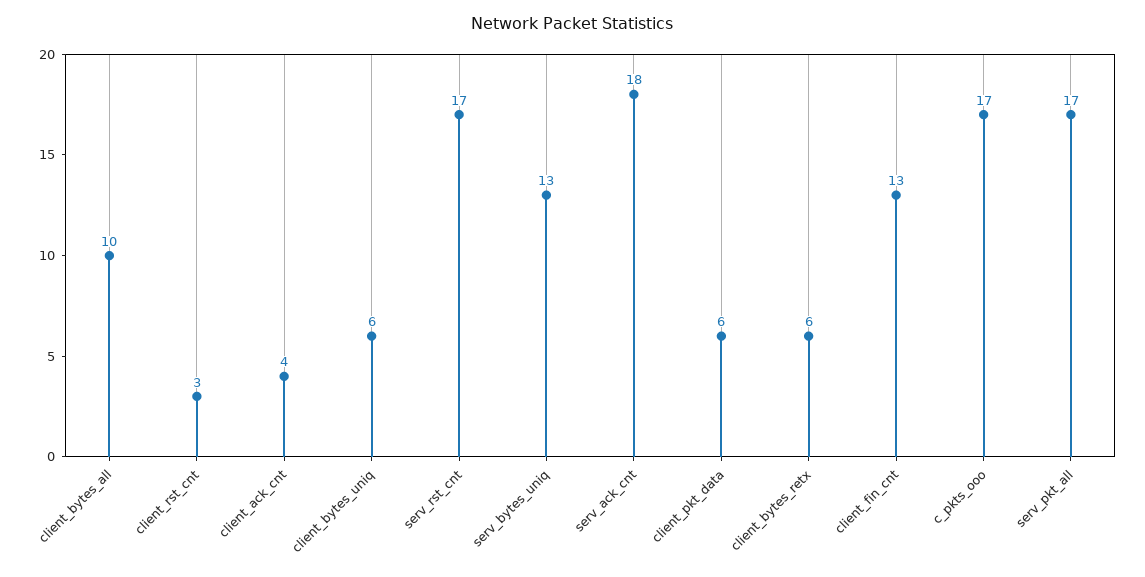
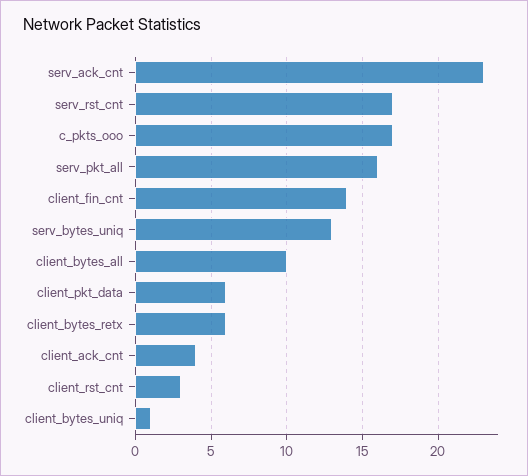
  {
    "client_bytes_all": 10,
    "client_rst_cnt": 3,
    "client_ack_cnt": 4,
-   "client_bytes_uniq": 6,
+   "client_bytes_uniq": 1,
    "serv_rst_cnt": 17,
    "serv_bytes_uniq": 13,
-   "serv_ack_cnt": 18,
+   "serv_ack_cnt": 23,
    "client_pkt_data": 6,
    "client_bytes_retx": 6,
-   "client_fin_cnt": 13,
+   "client_fin_cnt": 14,
    "c_pkts_ooo": 17,
-   "serv_pkt_all": 17
+   "serv_pkt_all": 16
  }

